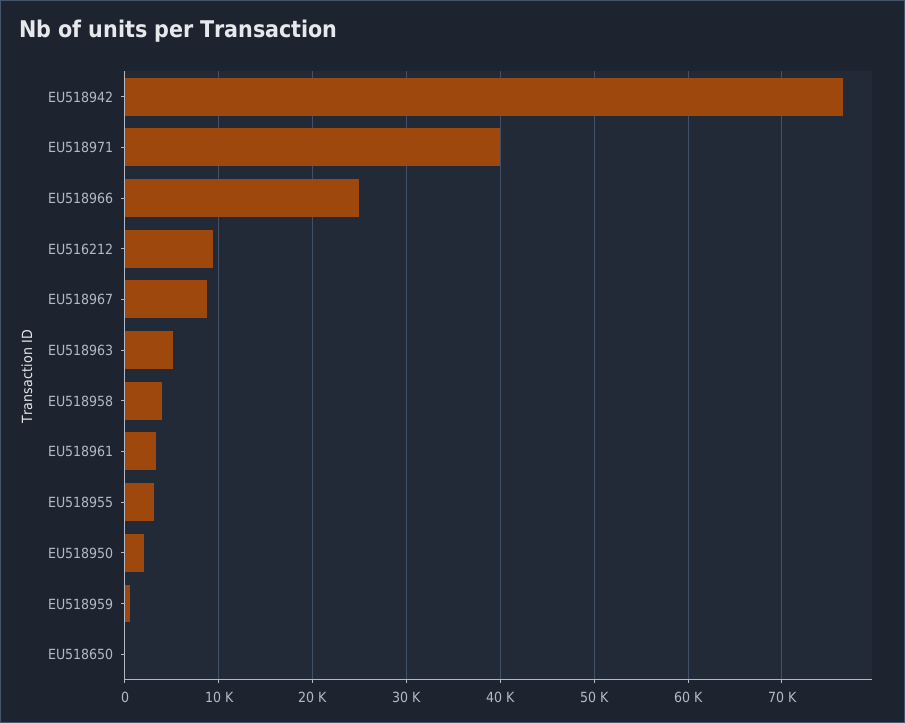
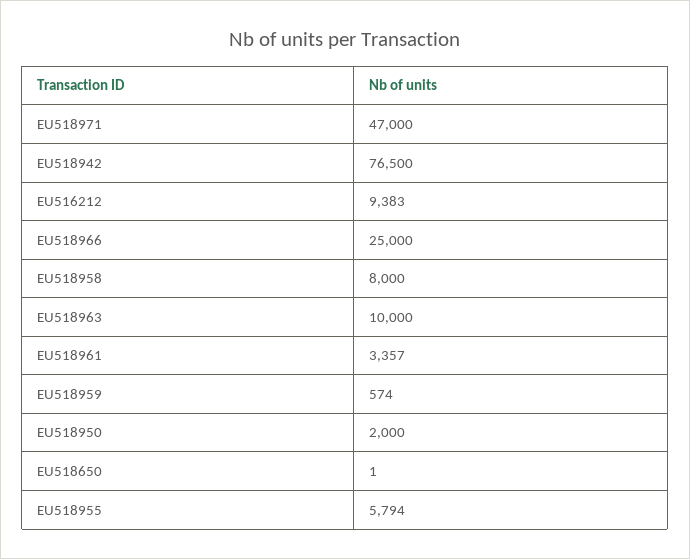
  {
    "EU518942": 76500,
-   "EU518971": 40000,
+   "EU518971": 47000,
    "EU518966": 25000,
    "EU516212": 9383,
-   "EU518967": 9000,
-   "EU518963": 5000,
+   "EU518963": 10000,
-   "EU518958": 4000,
+   "EU518958": 8000,
    "EU518961": 3357,
-   "EU518955": 3000,
+   "EU518955": 5794,
    "EU518950": 2000,
    "EU518959": 574,
    "EU518650": 1
  }

